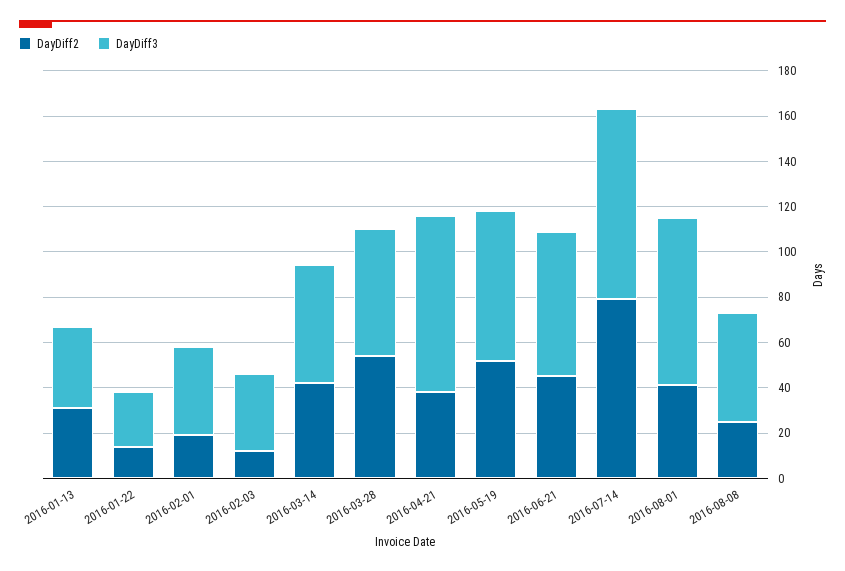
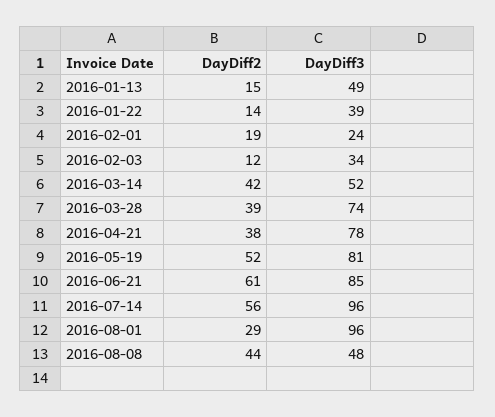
  {
    "DayDiff2": {
-     "2016-01-13": 30,
+     "2016-01-13": 15,
      "2016-01-22": 14,
      "2016-02-01": 19,
      "2016-02-03": 12,
      "2016-03-14": 42,
-     "2016-03-28": 55,
+     "2016-03-28": 39,
      "2016-04-21": 38,
      "2016-05-19": 52,
-     "2016-06-21": 45,
+     "2016-06-21": 61,
-     "2016-07-14": 80,
+     "2016-07-14": 56,
-     "2016-08-01": 40,
+     "2016-08-01": 29,
-     "2016-08-08": 25
+     "2016-08-08": 44
    },
    "DayDiff3": {
-     "2016-01-13": 35,
+     "2016-01-13": 49,
-     "2016-01-22": 25,
+     "2016-01-22": 39,
-     "2016-02-01": 40,
+     "2016-02-01": 24,
      "2016-02-03": 34,
      "2016-03-14": 52,
-     "2016-03-28": 55,
+     "2016-03-28": 74,
      "2016-04-21": 78,
-     "2016-05-19": 65,
+     "2016-05-19": 81,
-     "2016-06-21": 65,
+     "2016-06-21": 85,
-     "2016-07-14": 85,
+     "2016-07-14": 96,
-     "2016-08-01": 75,
+     "2016-08-01": 96,
      "2016-08-08": 48
    }
  }

